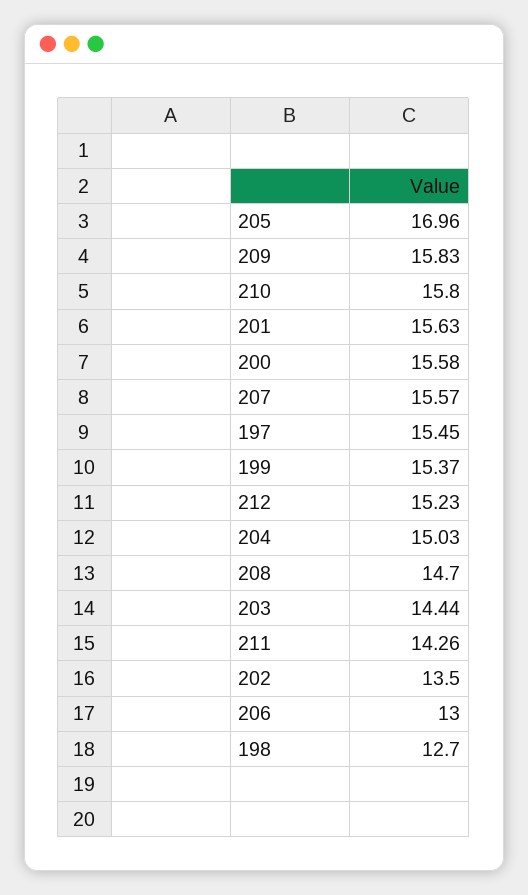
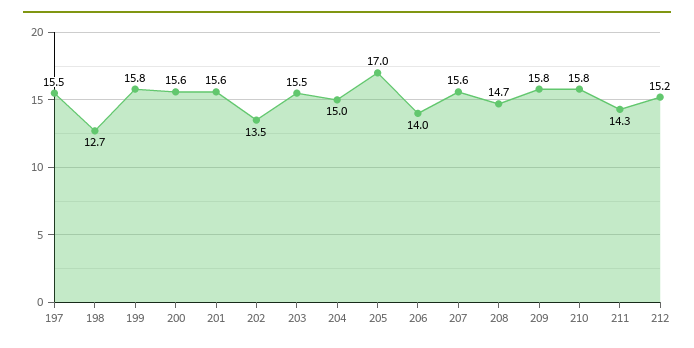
  {
    "205": 16.96,
    "209": 15.83,
    "210": 15.8,
    "201": 15.63,
    "200": 15.58,
    "207": 15.57,
    "197": 15.45,
-   "199": 15.37,
+   "199": 15.8,
    "212": 15.23,
    "204": 15.03,
    "208": 14.7,
-   "203": 14.44,
+   "203": 15.5,
    "211": 14.26,
    "202": 13.5,
-   "206": 13,
+   "206": 14,
    "198": 12.7
  }

